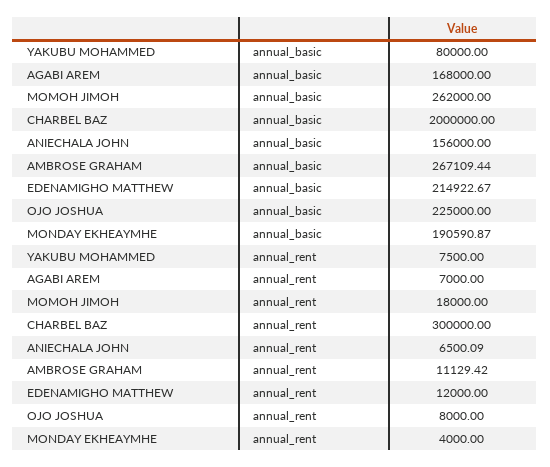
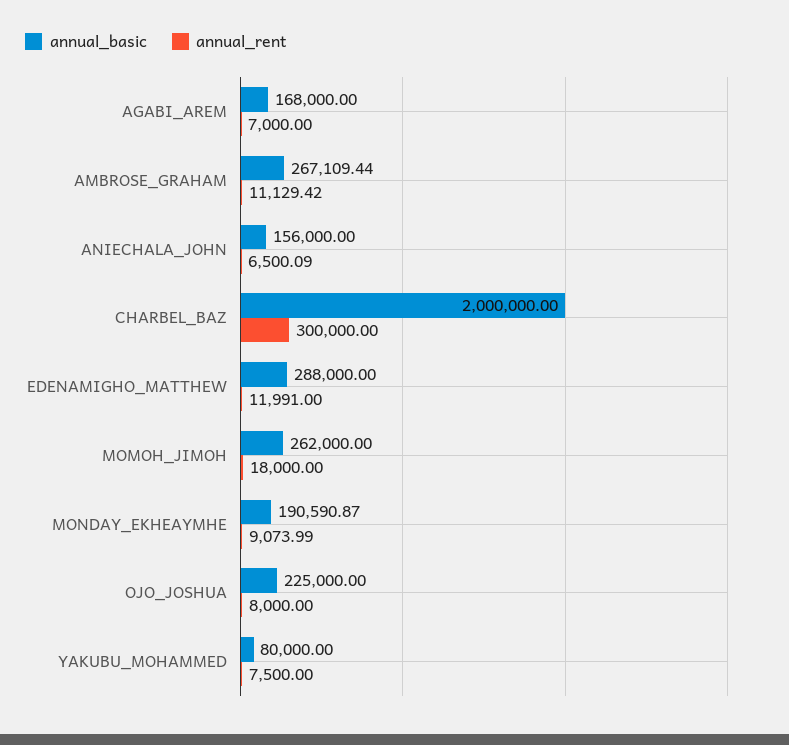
  {
    "annual_basic": {
      "YAKUBU MOHAMMED": 80000,
      "AGABI AREM": 168000,
      "MOMOH JIMOH": 262000,
      "CHARBEL BAZ": 2000000,
      "ANIECHALA JOHN": 156000,
      "AMBROSE GRAHAM": 267109.44,
-     "EDENAMIGHO MATTHEW": 214922.67,
+     "EDENAMIGHO MATTHEW": 288000,
      "OJO JOSHUA": 225000,
      "MONDAY EKHEAYMHE": 190590.87
    },
    "annual_rent": {
      "YAKUBU MOHAMMED": 7500,
      "AGABI AREM": 7000,
      "MOMOH JIMOH": 18000,
      "CHARBEL BAZ": 300000,
      "ANIECHALA JOHN": 6500.09,
      "AMBROSE GRAHAM": 11129.42,
-     "EDENAMIGHO MATTHEW": 12000,
+     "EDENAMIGHO MATTHEW": 11991,
      "OJO JOSHUA": 8000,
-     "MONDAY EKHEAYMHE": 4000
+     "MONDAY EKHEAYMHE": 9073.99
    }
  }

